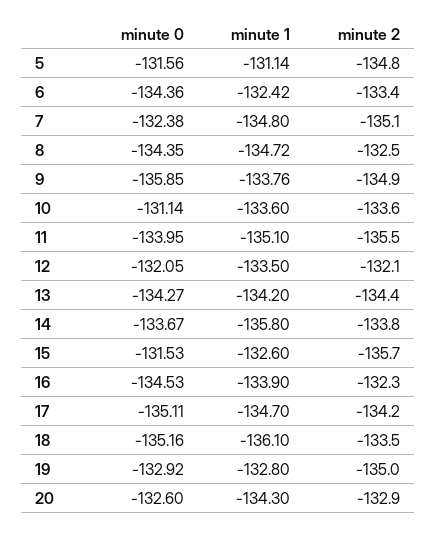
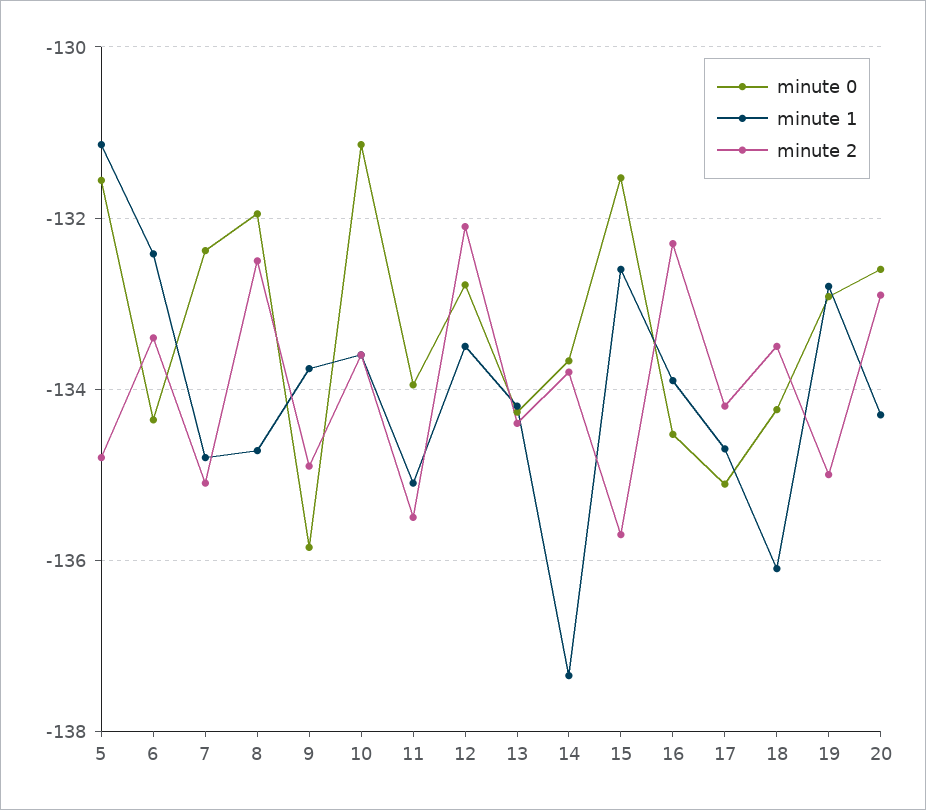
  {
    "minute 0": {
      "5": -131.56,
      "6": -134.36,
      "7": -132.38,
-     "8": -134.35,
+     "8": -132,
      "9": -135.85,
      "10": -131.14,
      "11": -133.95,
-     "12": -132.05,
+     "12": -132.8,
      "13": -134.27,
      "14": -133.67,
      "15": -131.53,
      "16": -134.53,
      "17": -135.11,
-     "18": -135.16,
+     "18": -134.2,
      "19": -132.92,
      "20": -132.6
    },
    "minute 1": {
      "5": -131.14,
      "6": -132.42,
      "7": -134.8,
      "8": -134.72,
      "9": -133.76,
      "10": -133.6,
      "11": -135.1,
      "12": -133.5,
      "13": -134.2,
-     "14": -135.8,
+     "14": -137.4,
      "15": -132.6,
      "16": -133.9,
      "17": -134.7,
      "18": -136.1,
      "19": -132.8,
      "20": -134.3
    },
    "minute 2": {
      "5": -134.8,
      "6": -133.4,
      "7": -135.1,
      "8": -132.5,
      "9": -134.9,
      "10": -133.6,
      "11": -135.5,
      "12": -132.1,
      "13": -134.4,
      "14": -133.8,
      "15": -135.7,
      "16": -132.3,
      "17": -134.2,
      "18": -133.5,
      "19": -135,
      "20": -132.9
    }
  }

